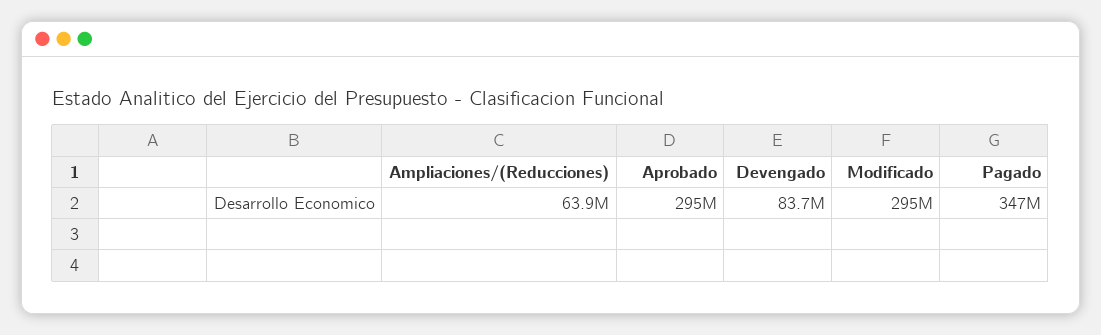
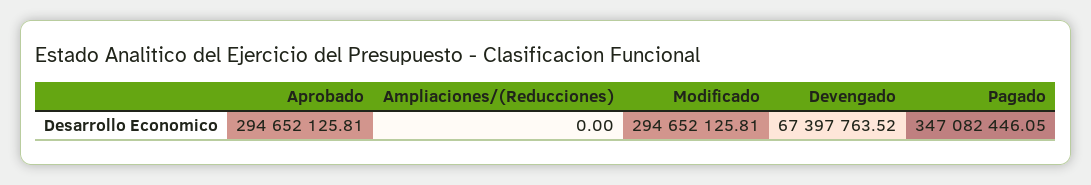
  {
-   "Ampliaciones/(Reducciones)": 63900000,
+   "Ampliaciones/(Reducciones)": 0,
    "Aprobado": 294652125.81,
-   "Devengado": 83700000,
+   "Devengado": 67397763.52,
    "Modificado": 294652125.81,
    "Pagado": 347082446.05
  }

